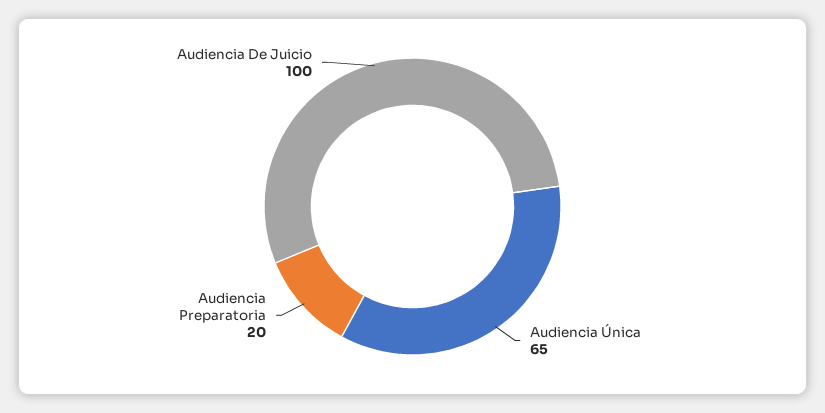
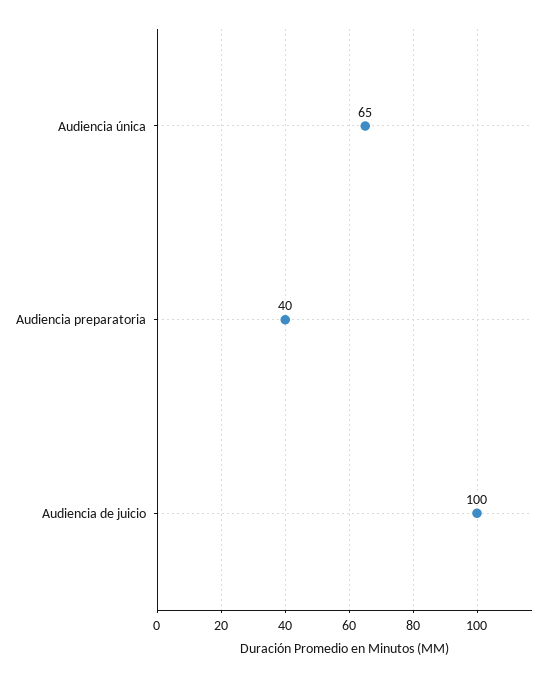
  {
    "Audiencia Única": 65,
-   "Audiencia Preparatoria": 20,
+   "Audiencia Preparatoria": 40,
    "Audiencia De Juicio": 100
  }

